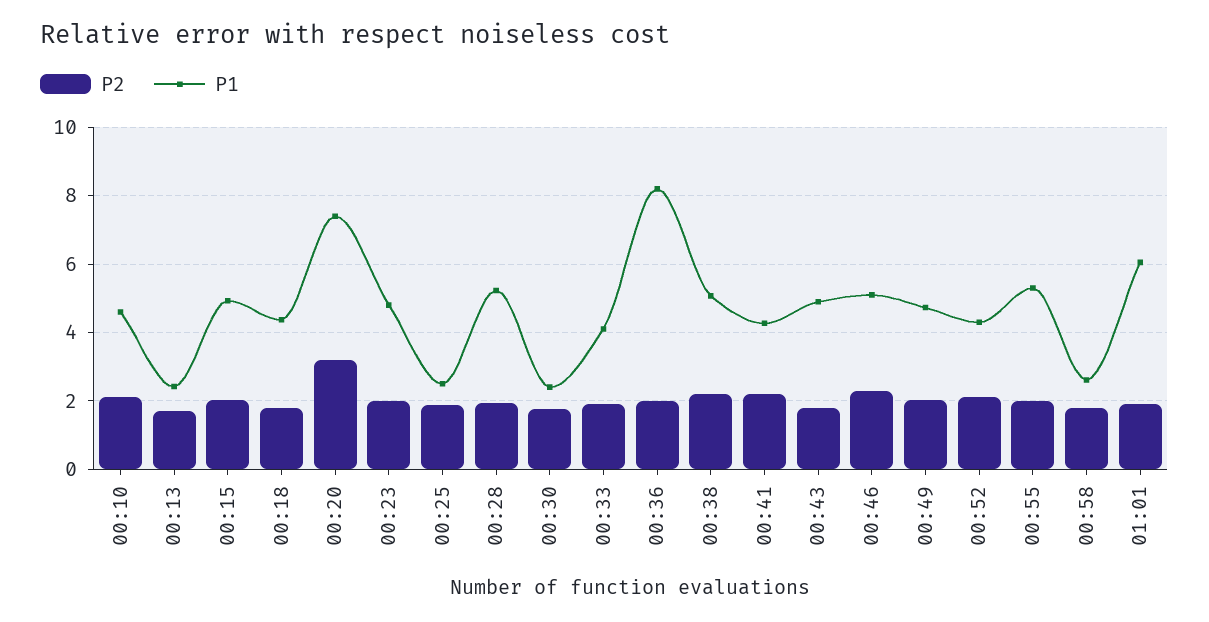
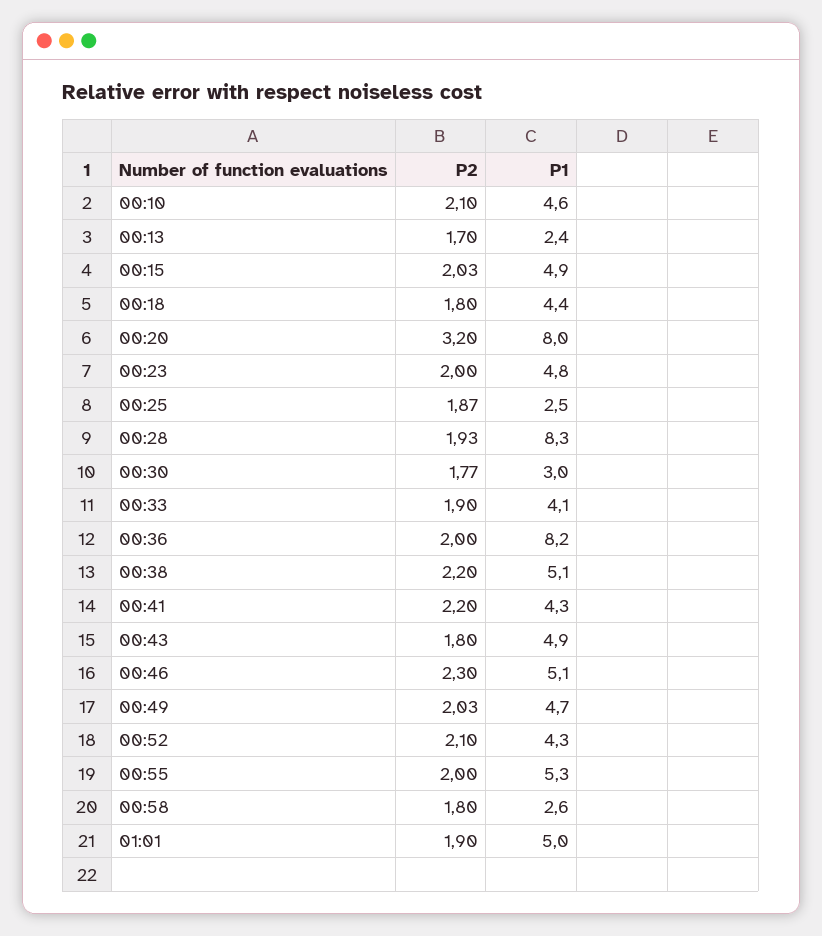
  {
    "P2": {
      "00:10": 2.1,
      "00:13": 1.7,
      "00:15": 2.03,
      "00:18": 1.8,
      "00:20": 3.2,
      "00:23": 2,
      "00:25": 1.87,
      "00:28": 1.93,
      "00:30": 1.77,
      "00:33": 1.9,
      "00:36": 2,
      "00:38": 2.2,
      "00:41": 2.2,
      "00:43": 1.8,
      "00:46": 2.3,
      "00:49": 2.03,
      "00:52": 2.1,
      "00:55": 2,
      "00:58": 1.8,
      "01:01": 1.9
    },
    "P1": {
      "00:10": 4.6,
      "00:13": 2.4,
      "00:15": 4.9,
      "00:18": 4.4,
-     "00:20": 7.4,
+     "00:20": 8,
      "00:23": 4.8,
      "00:25": 2.5,
-     "00:28": 5.2,
+     "00:28": 8.3,
-     "00:30": 2.4,
+     "00:30": 3,
      "00:33": 4.1,
      "00:36": 8.2,
      "00:38": 5.1,
      "00:41": 4.3,
      "00:43": 4.9,
      "00:46": 5.1,
      "00:49": 4.7,
      "00:52": 4.3,
      "00:55": 5.3,
      "00:58": 2.6,
-     "01:01": 6
+     "01:01": 5
    }
  }

